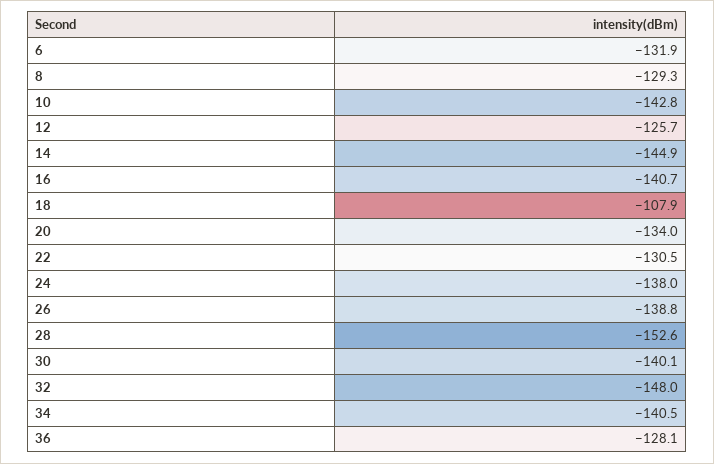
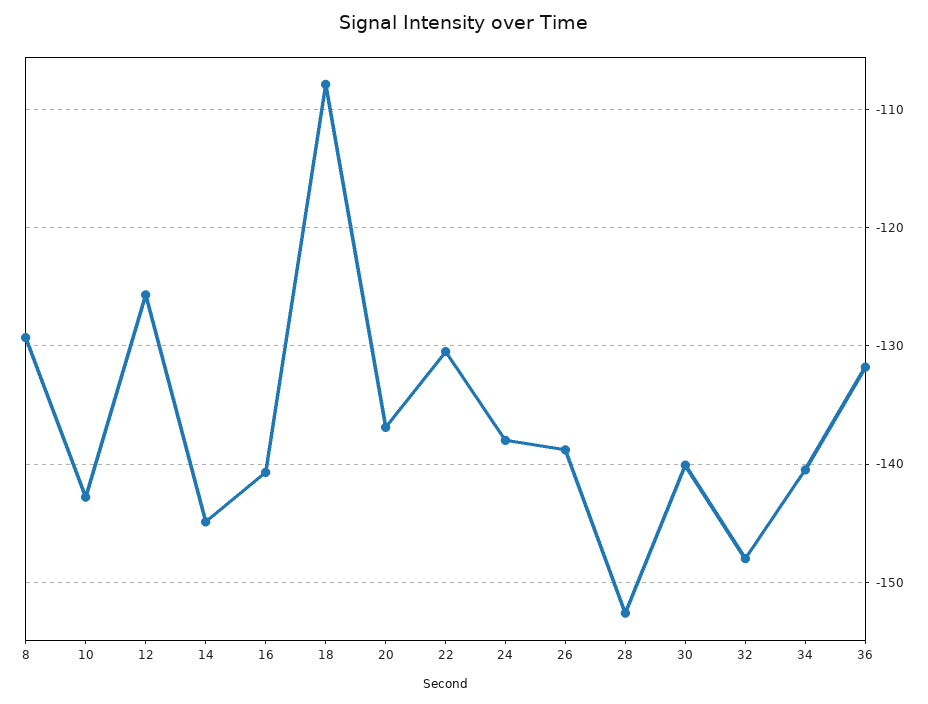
  {
-   "6": -131.9,
    "8": -129.3,
    "10": -142.8,
    "12": -125.7,
    "14": -144.9,
    "16": -140.7,
    "18": -107.9,
-   "20": -134,
+   "20": -137,
    "22": -130.5,
    "24": -138,
    "26": -138.8,
    "28": -152.6,
    "30": -140.1,
    "32": -148,
    "34": -140.5,
-   "36": -128.1
+   "36": -132
  }

